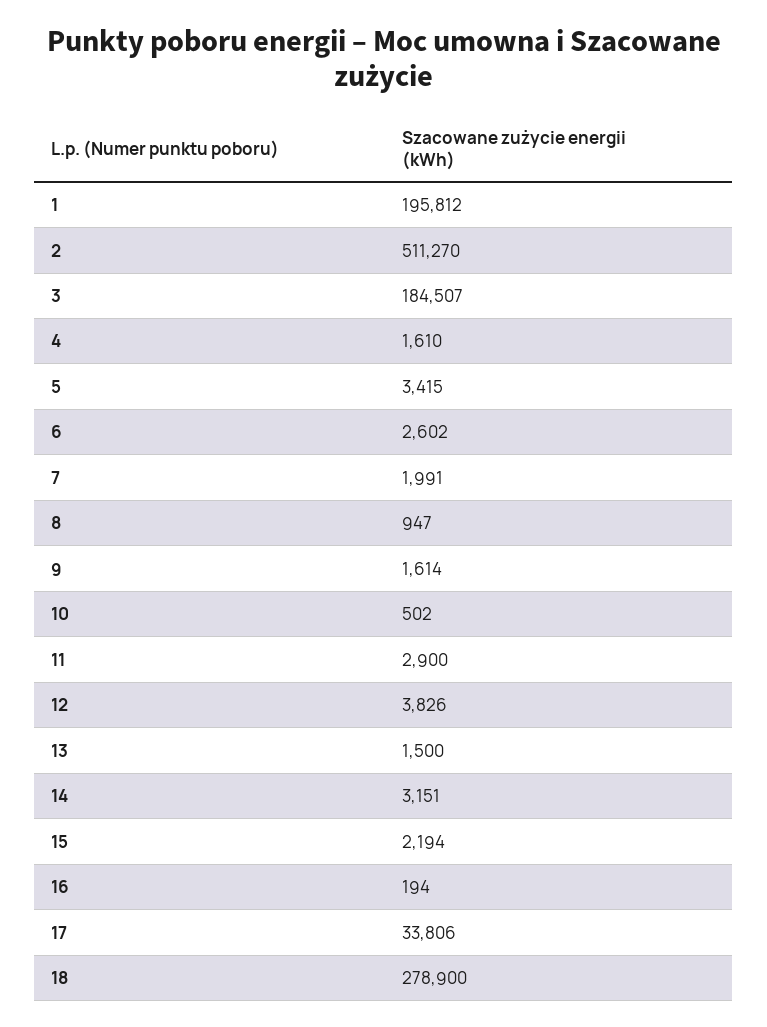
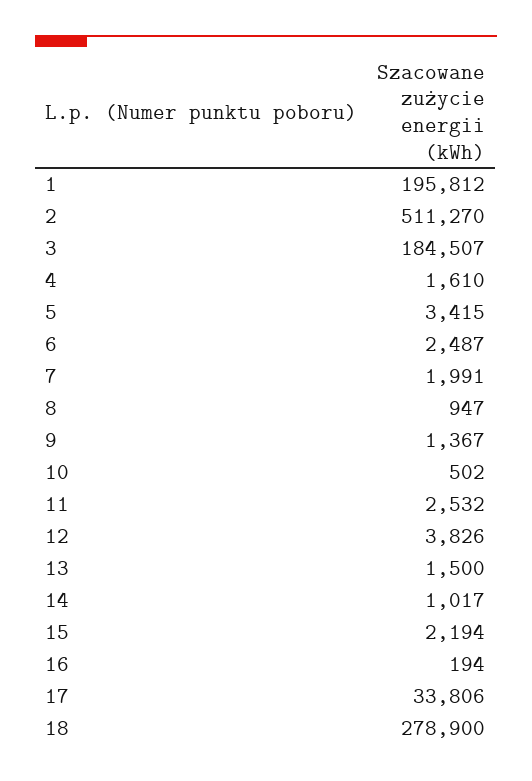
  {
    "1": 195812,
    "2": 511270,
    "3": 184507,
    "4": 1610,
    "5": 3415,
-   "6": 2602,
+   "6": 2487,
    "7": 1991,
    "8": 947,
-   "9": 1614,
+   "9": 1367,
    "10": 502,
-   "11": 2900,
+   "11": 2532,
    "12": 3826,
    "13": 1500,
-   "14": 3151,
+   "14": 1017,
    "15": 2194,
    "16": 194,
    "17": 33806,
    "18": 278900
  }

